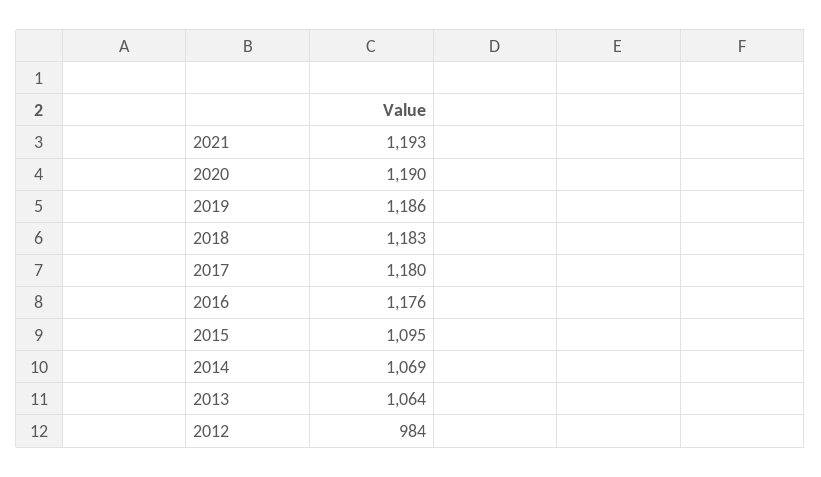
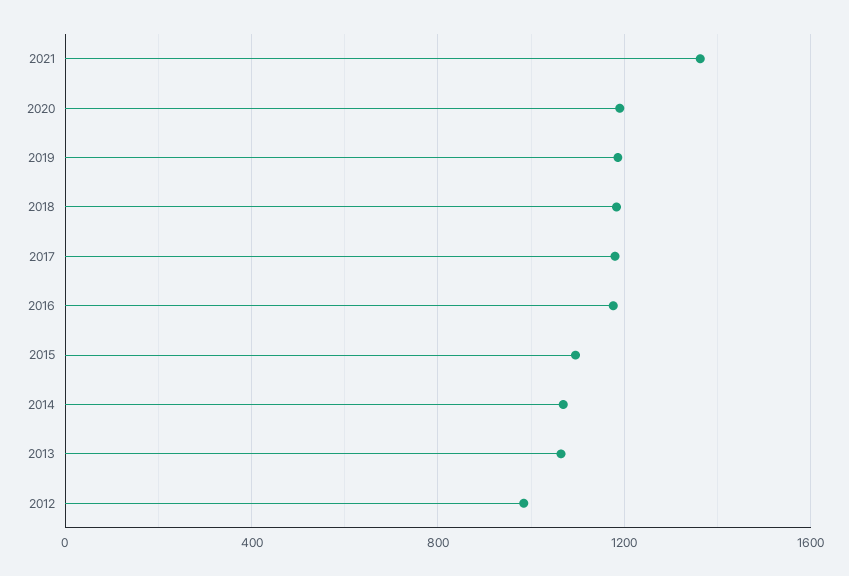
  {
-   "2021": 1193,
+   "2021": 1350,
    "2020": 1190,
    "2019": 1186,
    "2018": 1183,
    "2017": 1180,
    "2016": 1176,
    "2015": 1095,
    "2014": 1069,
    "2013": 1064,
    "2012": 984
  }

